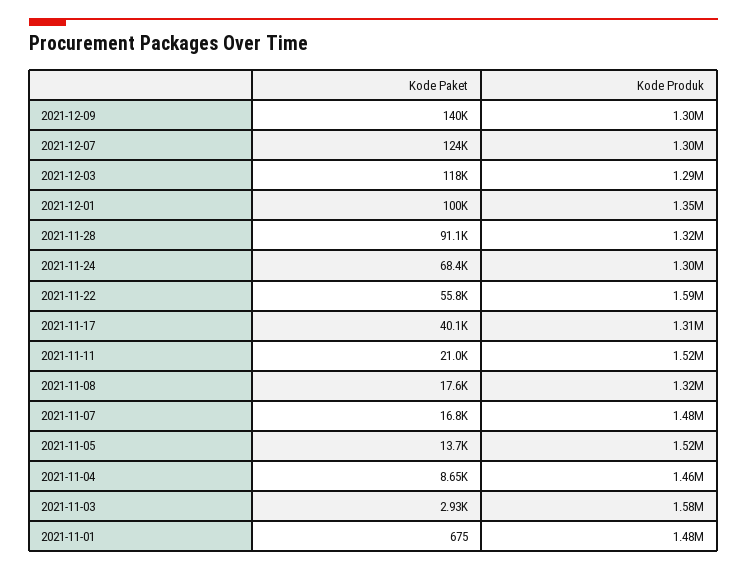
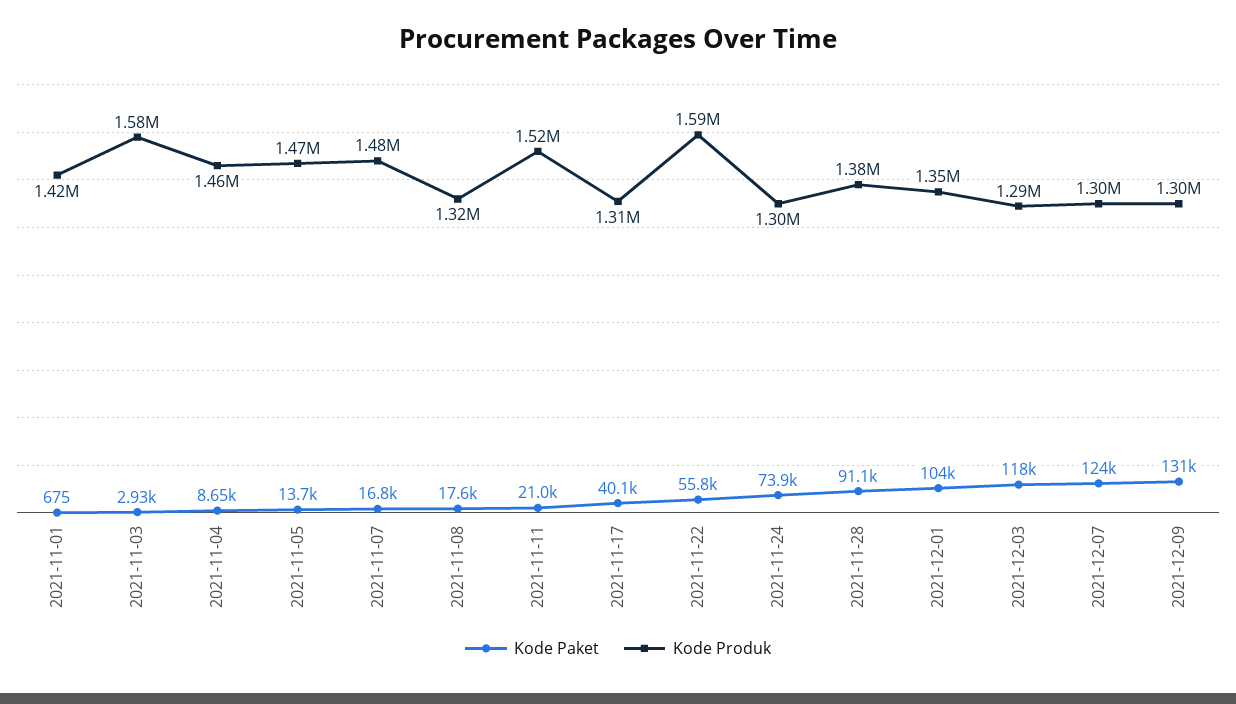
  {
    "Kode Paket": {
-     "2021-12-09": 140000,
+     "2021-12-09": 131000,
      "2021-12-07": 124000,
      "2021-12-03": 118000,
-     "2021-12-01": 100000,
+     "2021-12-01": 104000,
      "2021-11-28": 91100,
-     "2021-11-24": 68400,
+     "2021-11-24": 73900,
      "2021-11-22": 55800,
      "2021-11-17": 40100,
      "2021-11-11": 21000,
      "2021-11-08": 17600,
      "2021-11-07": 16800,
      "2021-11-05": 13700,
      "2021-11-04": 8650,
      "2021-11-03": 2930,
      "2021-11-01": 675
    },
    "Kode Produk": {
      "2021-12-09": 1300000,
      "2021-12-07": 1300000,
      "2021-12-03": 1290000,
      "2021-12-01": 1350000,
-     "2021-11-28": 1320000,
+     "2021-11-28": 1380000,
      "2021-11-24": 1300000,
      "2021-11-22": 1590000,
      "2021-11-17": 1310000,
      "2021-11-11": 1520000,
      "2021-11-08": 1320000,
      "2021-11-07": 1480000,
-     "2021-11-05": 1520000,
+     "2021-11-05": 1470000,
      "2021-11-04": 1460000,
      "2021-11-03": 1580000,
-     "2021-11-01": 1480000
+     "2021-11-01": 1420000
    }
  }

